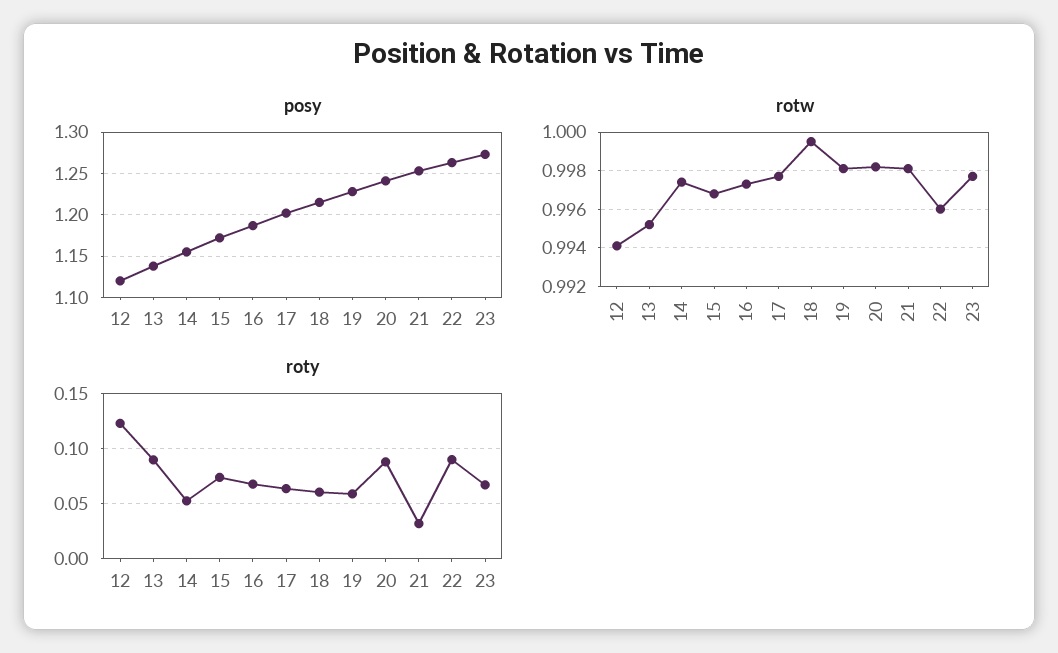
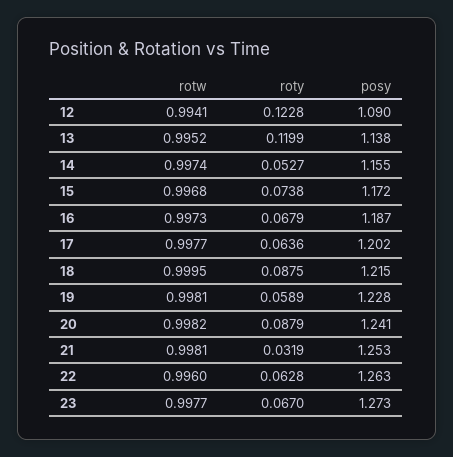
  {
    "posy": {
-     "12": 1.12,
+     "12": 1.09,
      "13": 1.138,
      "14": 1.155,
      "15": 1.172,
      "16": 1.187,
      "17": 1.202,
      "18": 1.215,
      "19": 1.228,
      "20": 1.241,
      "21": 1.253,
      "22": 1.263,
      "23": 1.273
    },
    "rotw": {
      "12": 0.9941,
      "13": 0.9952,
      "14": 0.9974,
      "15": 0.9968,
      "16": 0.9973,
      "17": 0.9977,
      "18": 0.9995,
      "19": 0.9981,
      "20": 0.9982,
      "21": 0.9981,
      "22": 0.996,
      "23": 0.9977
    },
    "roty": {
      "12": 0.1228,
-     "13": 0.09,
+     "13": 0.1199,
      "14": 0.0527,
      "15": 0.0738,
      "16": 0.0679,
      "17": 0.0636,
-     "18": 0.06,
+     "18": 0.0875,
      "19": 0.0589,
      "20": 0.0879,
      "21": 0.0319,
-     "22": 0.09,
+     "22": 0.0628,
      "23": 0.067
    }
  }

